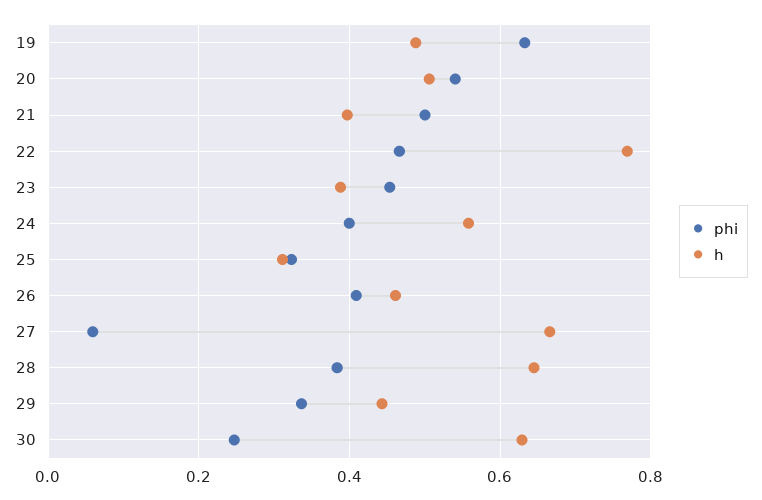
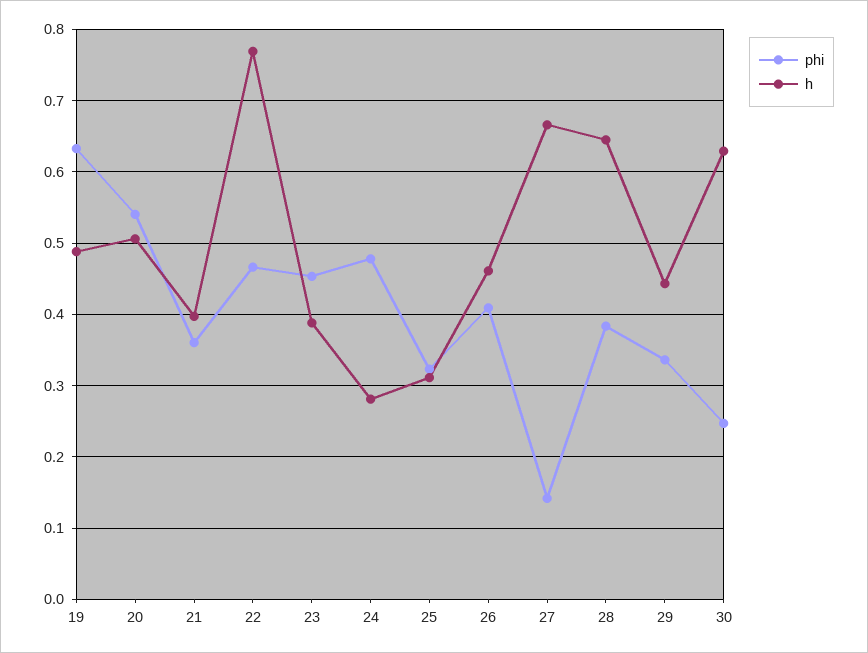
  {
    "phi": {
      "19": 0.63,
      "20": 0.54,
-     "21": 0.5,
+     "21": 0.36,
      "22": 0.47,
      "23": 0.45,
-     "24": 0.4,
+     "24": 0.48,
      "25": 0.32,
      "26": 0.41,
-     "27": 0.06,
+     "27": 0.14,
      "28": 0.38,
      "29": 0.34,
      "30": 0.25
    },
    "h": {
      "19": 0.49,
      "20": 0.51,
      "21": 0.4,
      "22": 0.77,
      "23": 0.39,
-     "24": 0.56,
+     "24": 0.28,
      "25": 0.31,
      "26": 0.46,
      "27": 0.67,
      "28": 0.65,
      "29": 0.44,
      "30": 0.63
    }
  }

